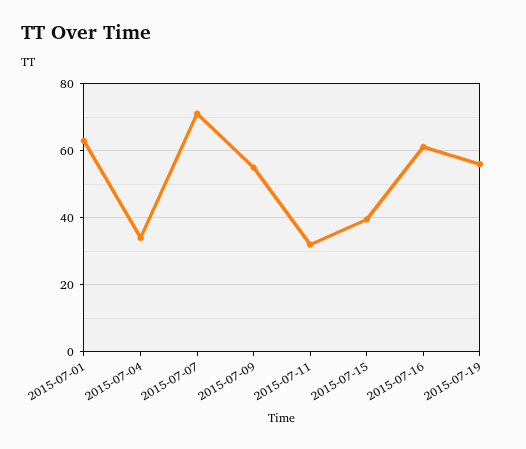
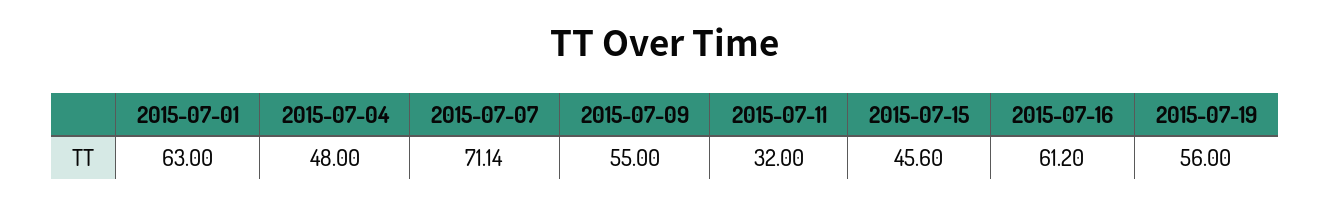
  {
    "2015-07-01": 63,
-   "2015-07-04": 34,
+   "2015-07-04": 48,
    "2015-07-07": 71.14,
    "2015-07-09": 55,
    "2015-07-11": 32,
-   "2015-07-15": 40,
+   "2015-07-15": 45.6,
    "2015-07-16": 61.2,
    "2015-07-19": 56
  }

